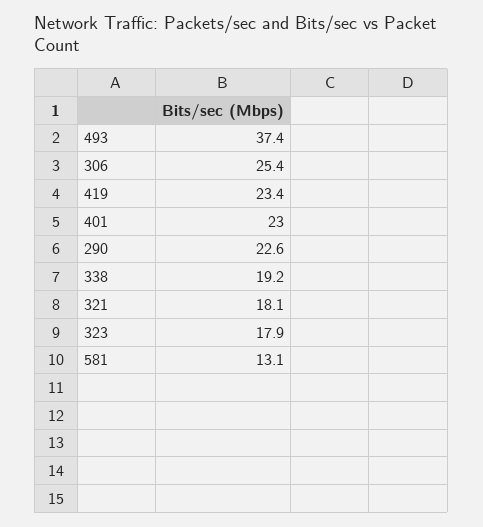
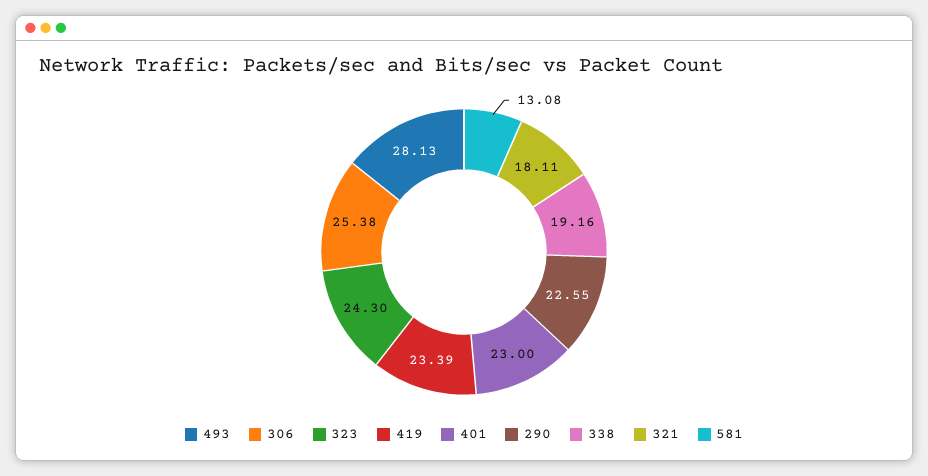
  {
-   "493": 37.4,
+   "493": 28.13,
    "306": 25.38,
    "419": 23.39,
    "401": 23,
    "290": 22.55,
    "338": 19.16,
    "321": 18.11,
-   "323": 17.9,
+   "323": 24.3,
    "581": 13.08
  }

